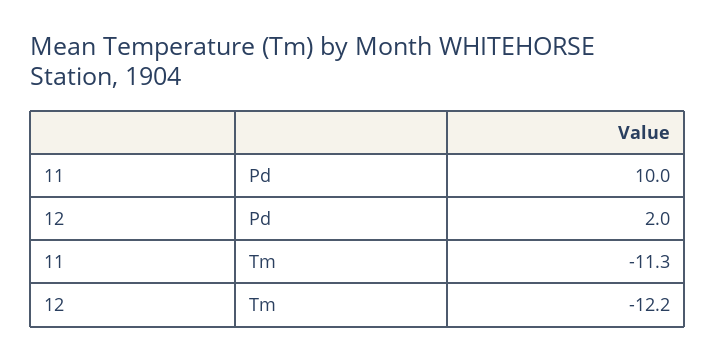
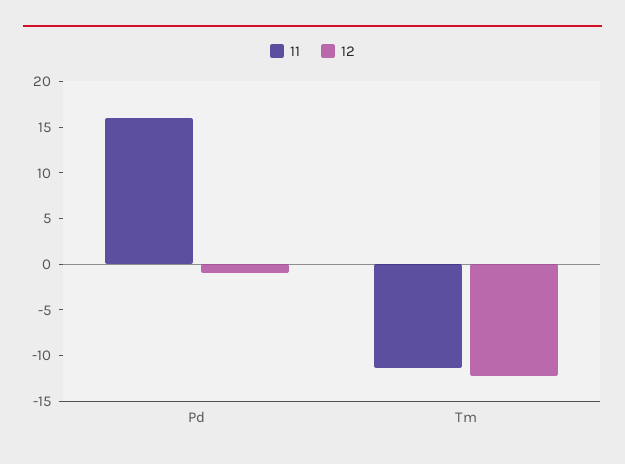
  {
    "11": {
-     "Pd": 10,
+     "Pd": 16,
      "Tm": -11.3
    },
    "12": {
-     "Pd": 2,
+     "Pd": -1,
      "Tm": -12.2
    }
  }

